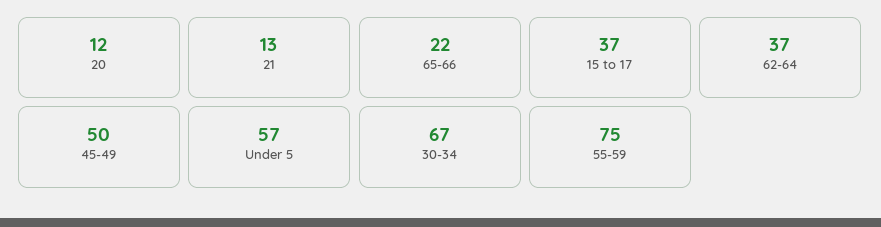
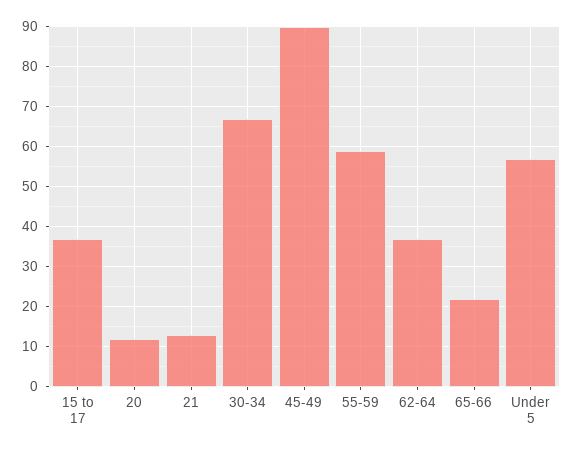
  {
    "20": 12,
    "21": 13,
    "65-66": 22,
    "15 to 17": 37,
    "62-64": 37,
-   "45-49": 50,
+   "45-49": 90,
    "Under 5": 57,
    "30-34": 67,
-   "55-59": 75
+   "55-59": 60
  }

